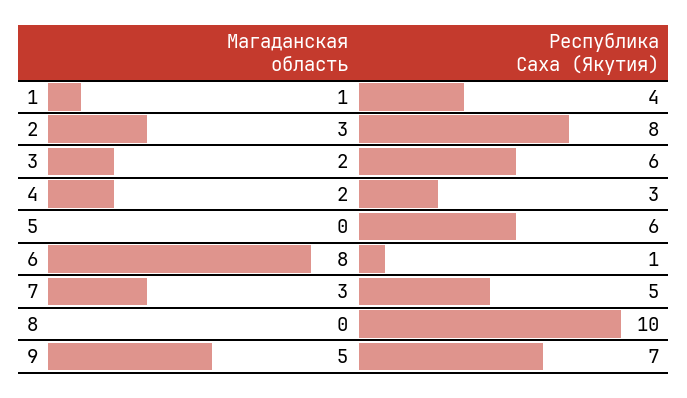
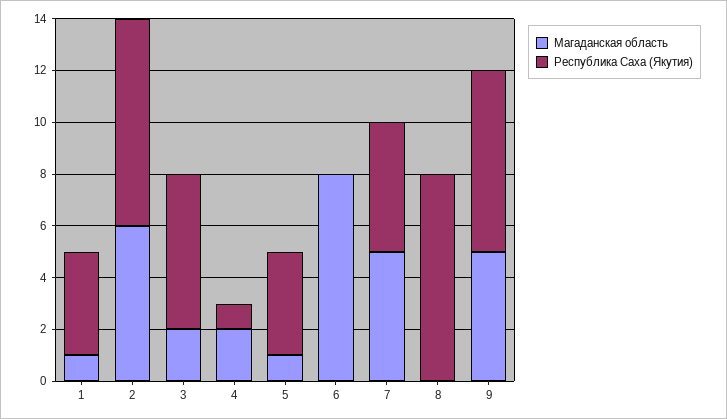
  {
    "Магаданская область": {
      "1": 1,
-     "2": 3,
+     "2": 6,
      "3": 2,
      "4": 2,
-     "5": 0,
+     "5": 1,
      "6": 8,
-     "7": 3,
+     "7": 5,
      "8": 0,
      "9": 5
    },
    "Республика Саха (Якутия)": {
      "1": 4,
      "2": 8,
      "3": 6,
-     "4": 3,
+     "4": 1,
-     "5": 6,
+     "5": 4,
-     "6": 1,
+     "6": 0,
      "7": 5,
-     "8": 10,
+     "8": 8,
      "9": 7
    }
  }

